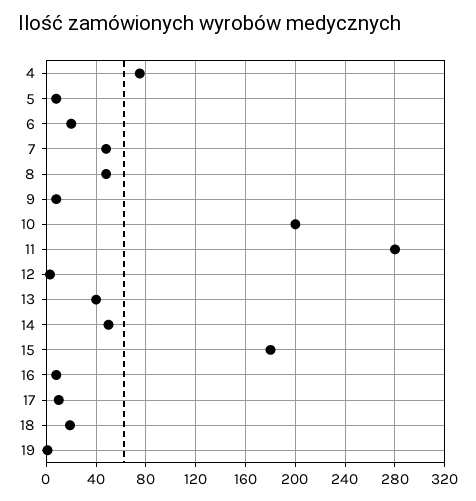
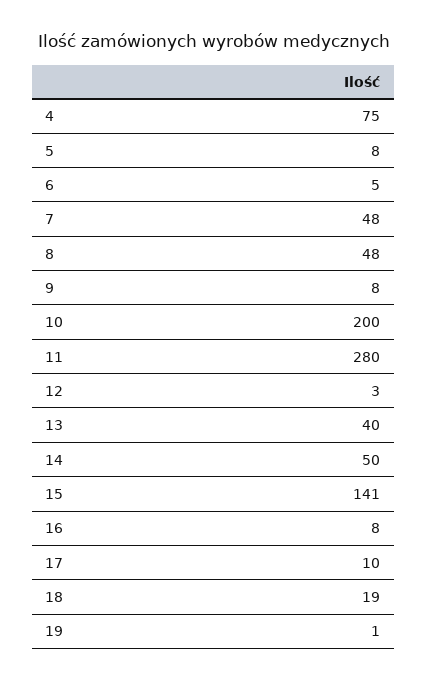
  {
    "4": 75,
    "5": 8,
-   "6": 20,
+   "6": 5,
    "7": 48,
    "8": 48,
    "9": 8,
    "10": 200,
    "11": 280,
    "12": 3,
    "13": 40,
    "14": 50,
-   "15": 180,
+   "15": 141,
    "16": 8,
    "17": 10,
    "18": 19,
    "19": 1
  }

